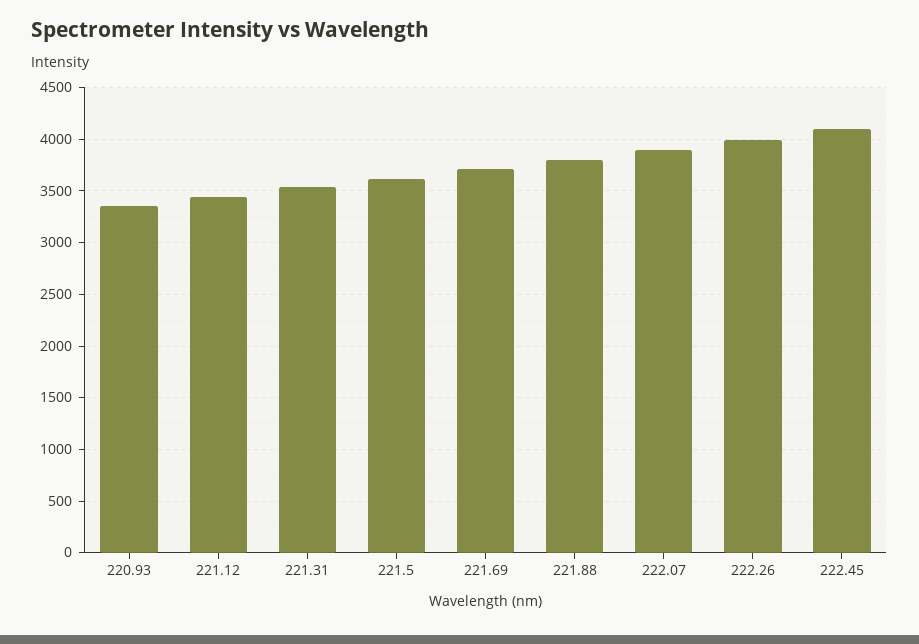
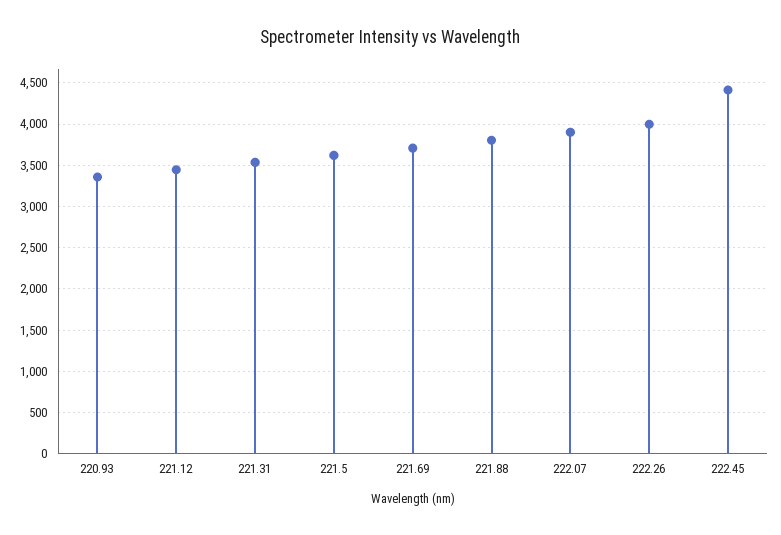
  {
    "220.93": 3400,
    "221.12": 3400,
    "221.31": 3500,
    "221.5": 3600,
    "221.69": 3700,
    "221.88": 3800,
    "222.07": 3900,
    "222.26": 4000,
-   "222.45": 4100
+   "222.45": 4400
  }

